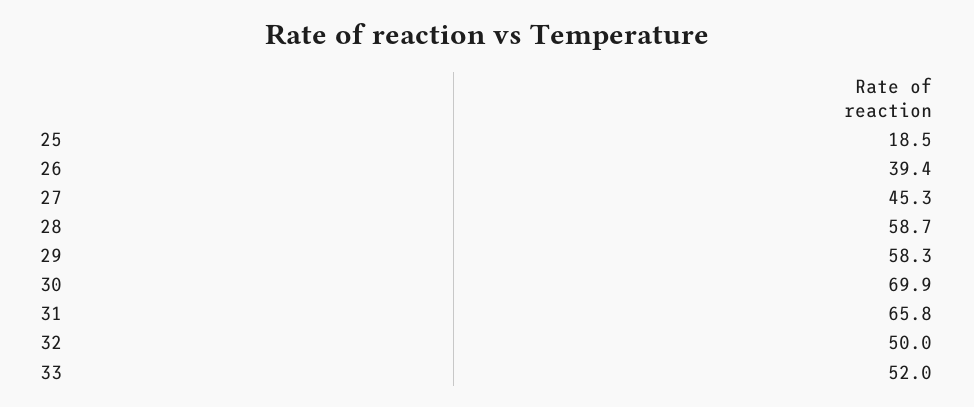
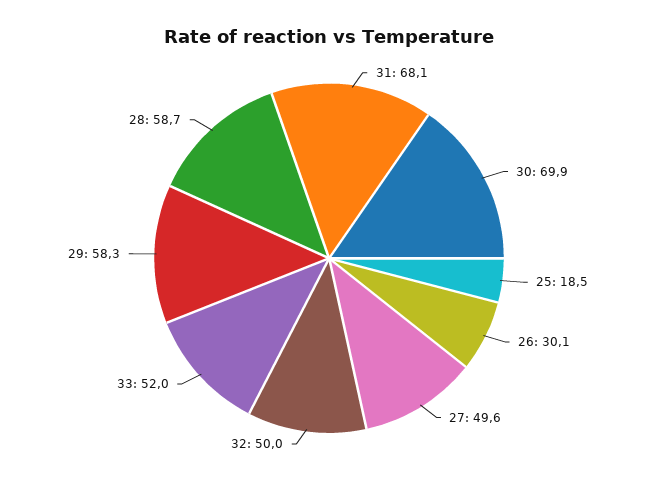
  {
    "25": 18.5,
-   "26": 39.4,
+   "26": 30.1,
-   "27": 45.3,
+   "27": 49.6,
    "28": 58.7,
    "29": 58.3,
    "30": 69.9,
-   "31": 65.8,
+   "31": 68.1,
    "32": 50,
    "33": 52
  }

